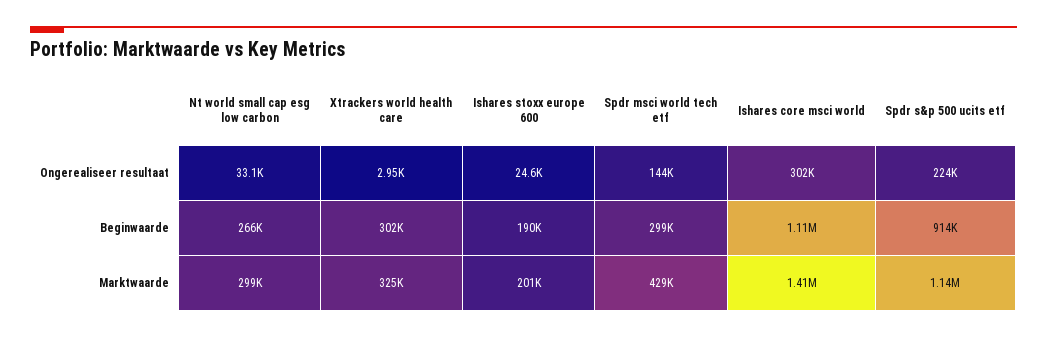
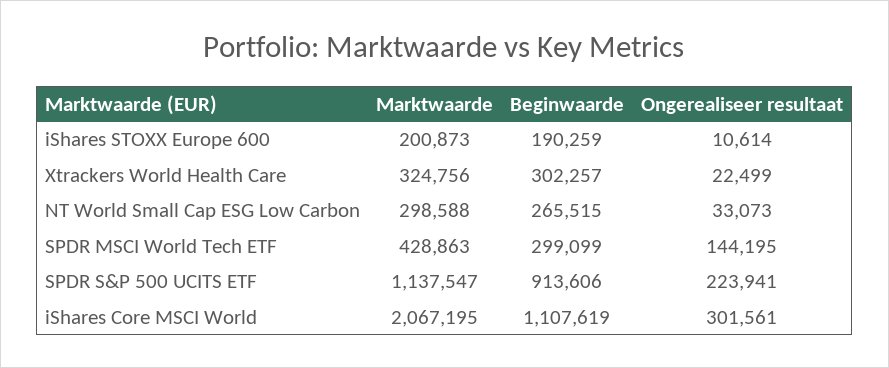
  {
    "Nt world small cap esg low carbon": {
      "Ongerealiseer resultaat": 33073,
      "Beginwaarde": 265515,
      "Marktwaarde": 298588
    },
    "Xtrackers world health care": {
-     "Ongerealiseer resultaat": 2950,
+     "Ongerealiseer resultaat": 22499,
      "Beginwaarde": 302257,
      "Marktwaarde": 324756
    },
    "Ishares stoxx europe 600": {
-     "Ongerealiseer resultaat": 24600,
+     "Ongerealiseer resultaat": 10614,
      "Beginwaarde": 190259,
      "Marktwaarde": 200873
    },
    "Spdr msci world tech etf": {
      "Ongerealiseer resultaat": 144195,
      "Beginwaarde": 299099,
      "Marktwaarde": 428863
    },
    "Ishares core msci world": {
      "Ongerealiseer resultaat": 301561,
      "Beginwaarde": 1107619,
-     "Marktwaarde": 1410000
+     "Marktwaarde": 2067195
    },
    "Spdr s&p 500 ucits etf": {
      "Ongerealiseer resultaat": 223941,
      "Beginwaarde": 913606,
      "Marktwaarde": 1137547
    }
  }

